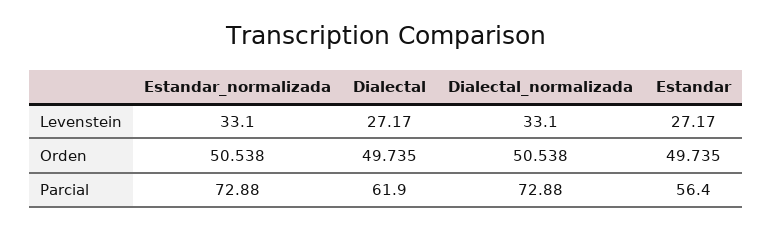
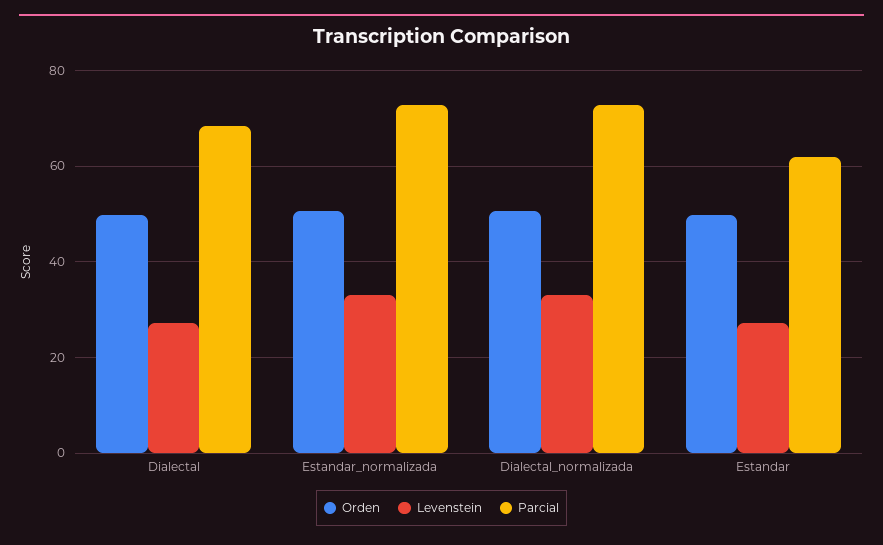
  {
    "Levenstein": {
      "Estandar_normalizada": 33.1,
      "Dialectal": 27.17,
      "Dialectal_normalizada": 33.1,
      "Estandar": 27.17
    },
    "Orden": {
      "Estandar_normalizada": 50.538,
      "Dialectal": 49.735,
      "Dialectal_normalizada": 50.538,
      "Estandar": 49.735
    },
    "Parcial": {
      "Estandar_normalizada": 72.88,
-     "Dialectal": 61.9,
+     "Dialectal": 68,
      "Dialectal_normalizada": 72.88,
-     "Estandar": 56.4
+     "Estandar": 62
    }
  }

